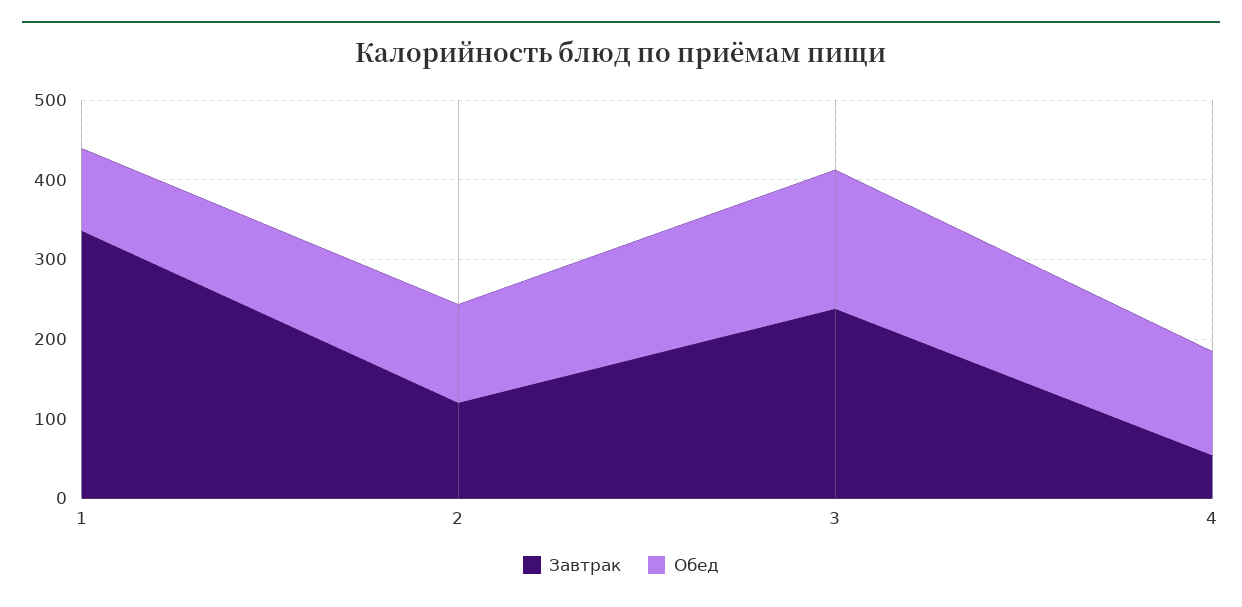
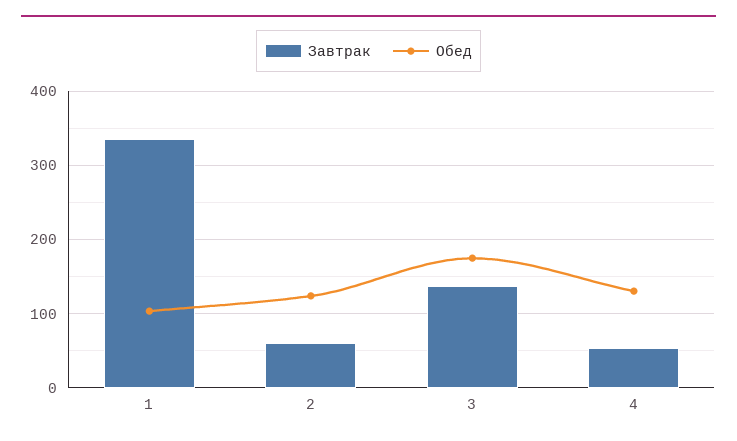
  {
    "Завтрак": {
      "1": 340,
-     "2": 120,
+     "2": 60,
-     "3": 240,
+     "3": 140,
      "4": 50
    },
    "Обед": {
      "1": 100,
      "2": 120,
      "3": 180,
      "4": 130
    }
  }

